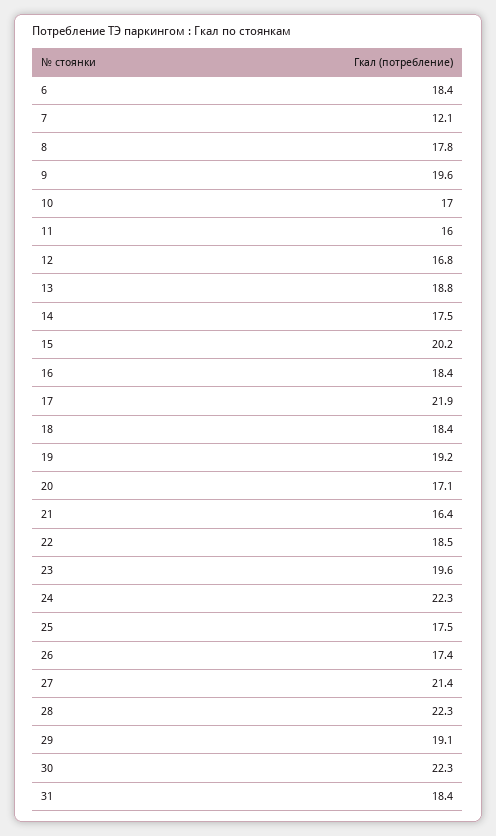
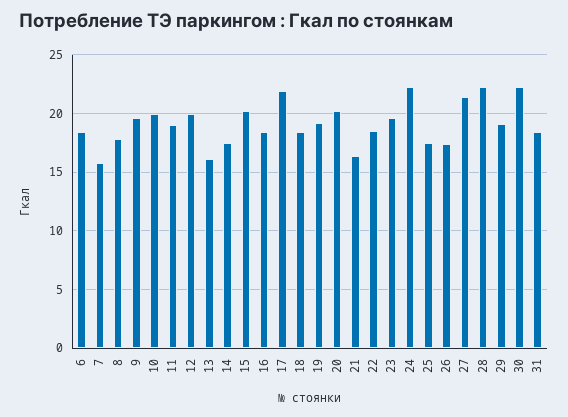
  {
    "6": 18.4,
-   "7": 12.1,
+   "7": 16,
    "8": 17.8,
    "9": 19.6,
-   "10": 17,
+   "10": 20,
-   "11": 16,
+   "11": 19,
-   "12": 16.8,
+   "12": 20,
-   "13": 18.8,
+   "13": 16,
    "14": 17.5,
    "15": 20.2,
    "16": 18.4,
    "17": 21.9,
    "18": 18.4,
    "19": 19.2,
-   "20": 17.1,
+   "20": 20,
    "21": 16.4,
    "22": 18.5,
    "23": 19.6,
    "24": 22.3,
    "25": 17.5,
    "26": 17.4,
    "27": 21.4,
    "28": 22.3,
    "29": 19.1,
    "30": 22.3,
    "31": 18.4
  }

